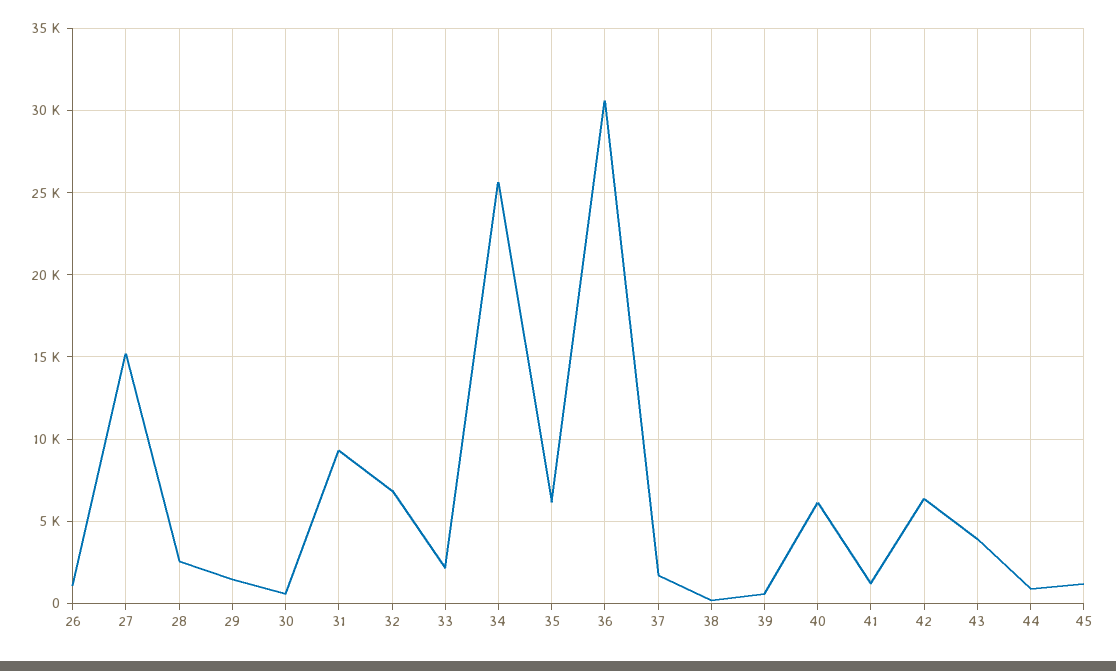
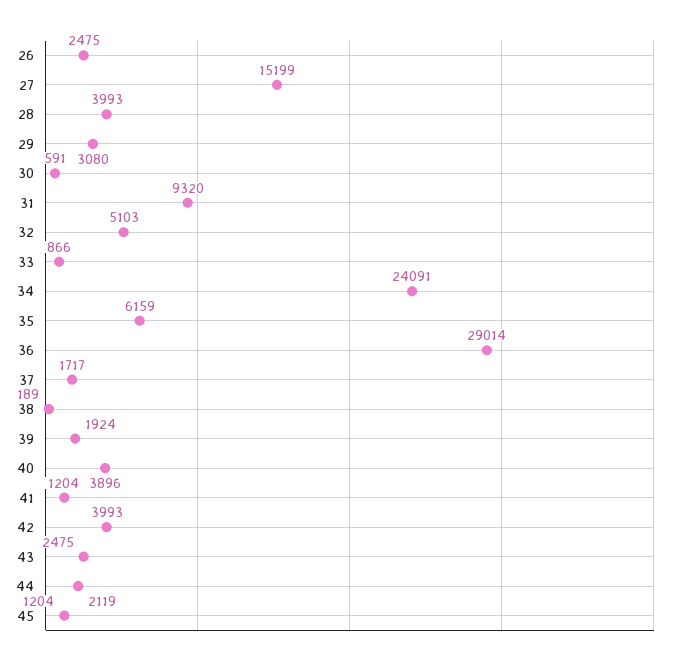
  {
-   "26": 1000,
+   "26": 2475,
    "27": 15199,
-   "28": 2500,
+   "28": 3993,
-   "29": 1500,
+   "29": 3080,
    "30": 591,
    "31": 9320,
-   "32": 7000,
+   "32": 5103,
-   "33": 2000,
+   "33": 866,
-   "34": 25500,
+   "34": 24091,
    "35": 6159,
-   "36": 30500,
+   "36": 29014,
    "37": 1717,
    "38": 189,
-   "39": 500,
+   "39": 1924,
-   "40": 6000,
+   "40": 3896,
    "41": 1204,
-   "42": 6500,
+   "42": 3993,
-   "43": 4000,
+   "43": 2475,
-   "44": 1000,
+   "44": 2119,
    "45": 1204
  }

